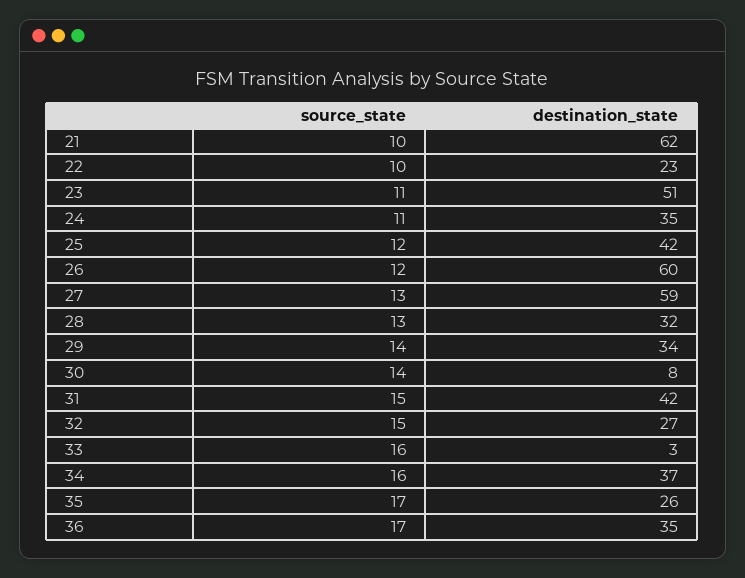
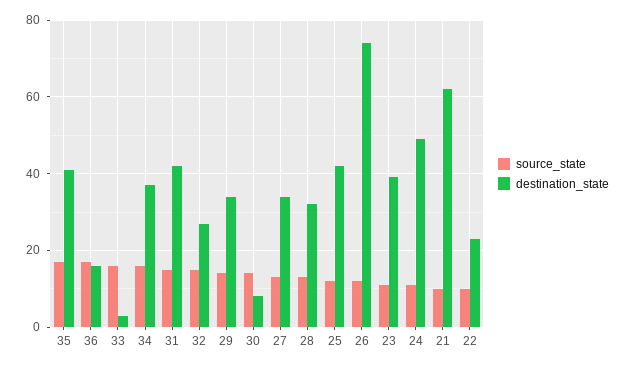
  {
    "source_state": {
      "21": 10,
      "22": 10,
      "23": 11,
      "24": 11,
      "25": 12,
      "26": 12,
      "27": 13,
      "28": 13,
      "29": 14,
      "30": 14,
      "31": 15,
      "32": 15,
      "33": 16,
      "34": 16,
      "35": 17,
      "36": 17
    },
    "destination_state": {
      "21": 62,
      "22": 23,
-     "23": 51,
+     "23": 40,
-     "24": 35,
+     "24": 50,
      "25": 42,
-     "26": 60,
+     "26": 75,
-     "27": 59,
+     "27": 35,
      "28": 32,
      "29": 34,
      "30": 8,
      "31": 42,
      "32": 27,
      "33": 3,
      "34": 37,
-     "35": 26,
+     "35": 40,
-     "36": 35
+     "36": 15
    }
  }

